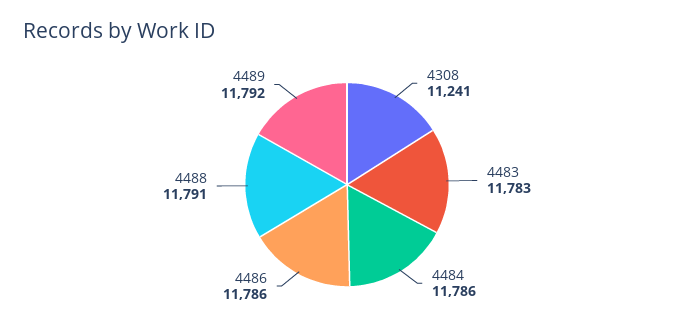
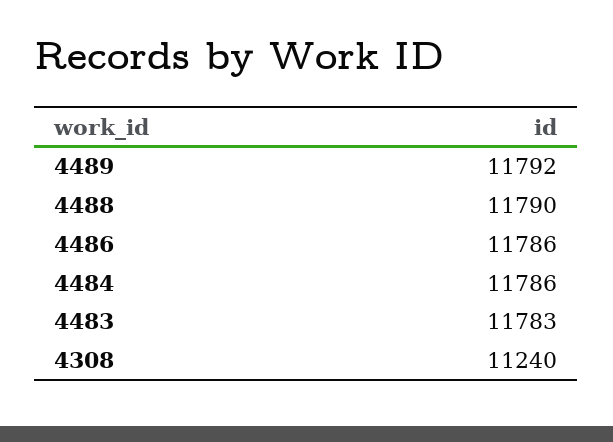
  {
-   "4308": 11241,
+   "4308": 11240,
    "4483": 11783,
    "4484": 11786,
    "4486": 11786,
-   "4488": 11791,
+   "4488": 11790,
    "4489": 11792
  }

